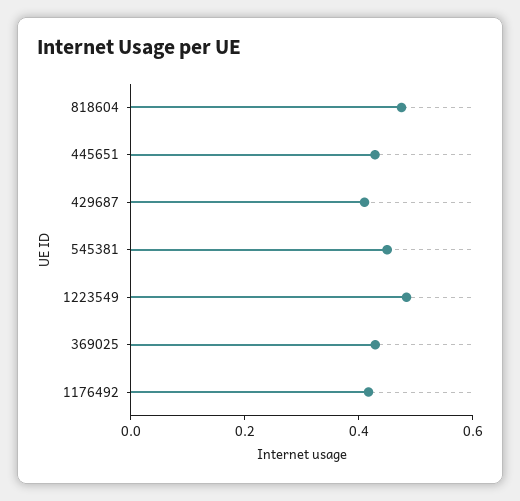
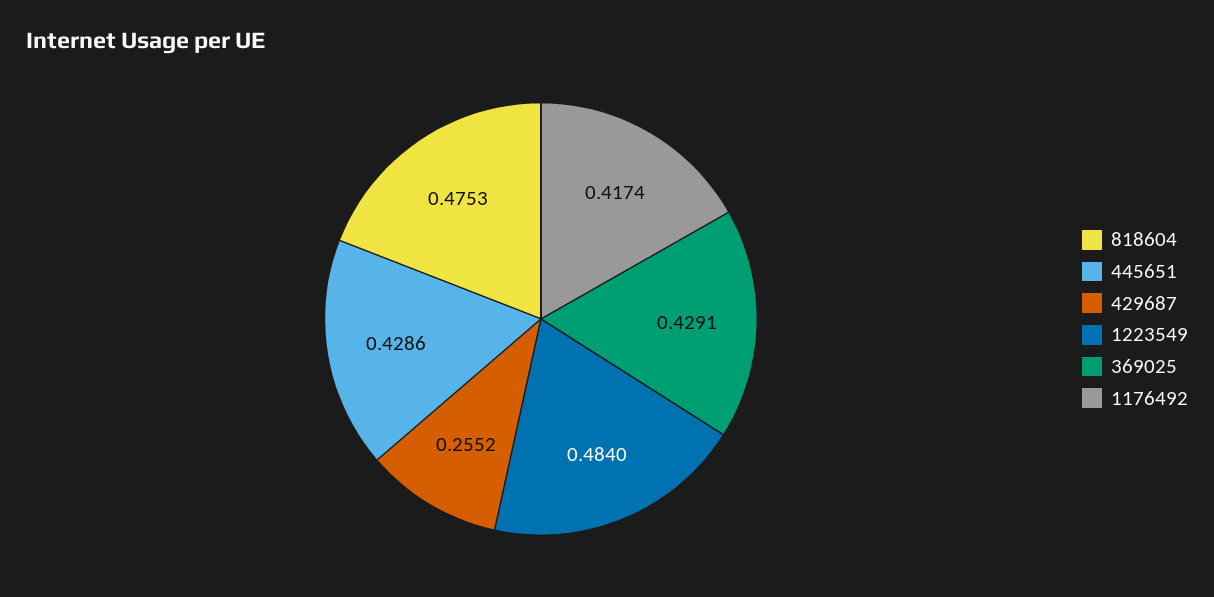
  {
    "818604": 0.4753,
    "445651": 0.4286,
-   "429687": 0.4,
+   "429687": 0.2552,
-   "545381": 0.45,
    "1223549": 0.484,
    "369025": 0.4291,
    "1176492": 0.4174
  }

